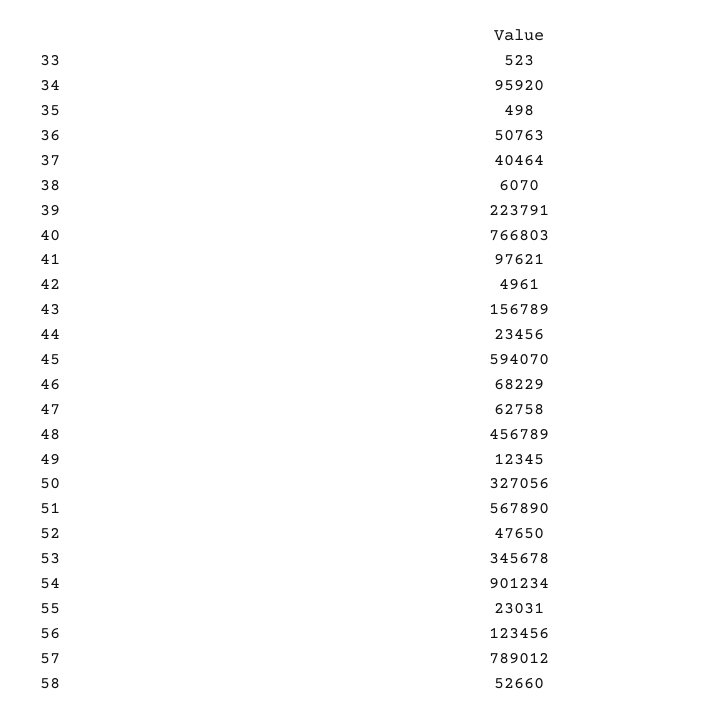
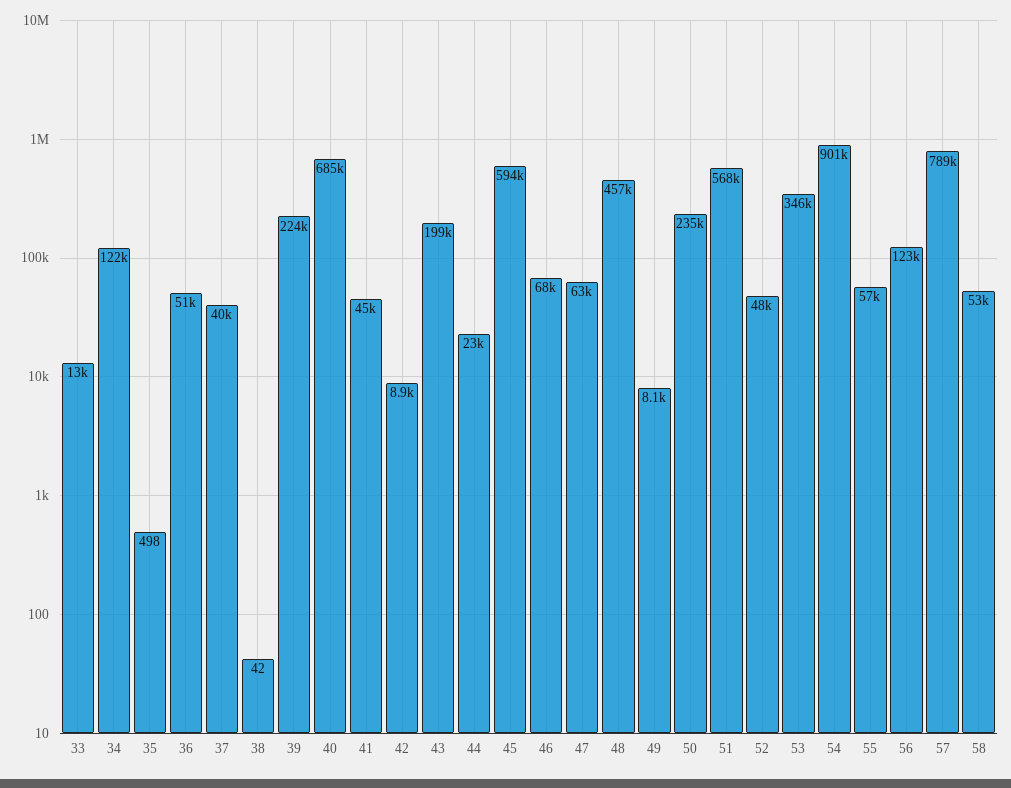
  {
-   "33": 523,
+   "33": 13000,
-   "34": 95920,
+   "34": 122000,
    "35": 498,
    "36": 50763,
    "37": 40464,
-   "38": 6070,
+   "38": 42,
    "39": 223791,
-   "40": 766803,
+   "40": 685000,
-   "41": 97621,
+   "41": 45000,
-   "42": 4961,
+   "42": 8900,
-   "43": 156789,
+   "43": 199000,
    "44": 23456,
    "45": 594070,
    "46": 68229,
    "47": 62758,
    "48": 456789,
-   "49": 12345,
+   "49": 8100,
-   "50": 327056,
+   "50": 235000,
    "51": 567890,
    "52": 47650,
    "53": 345678,
    "54": 901234,
-   "55": 23031,
+   "55": 57000,
    "56": 123456,
    "57": 789012,
    "58": 52660
  }

